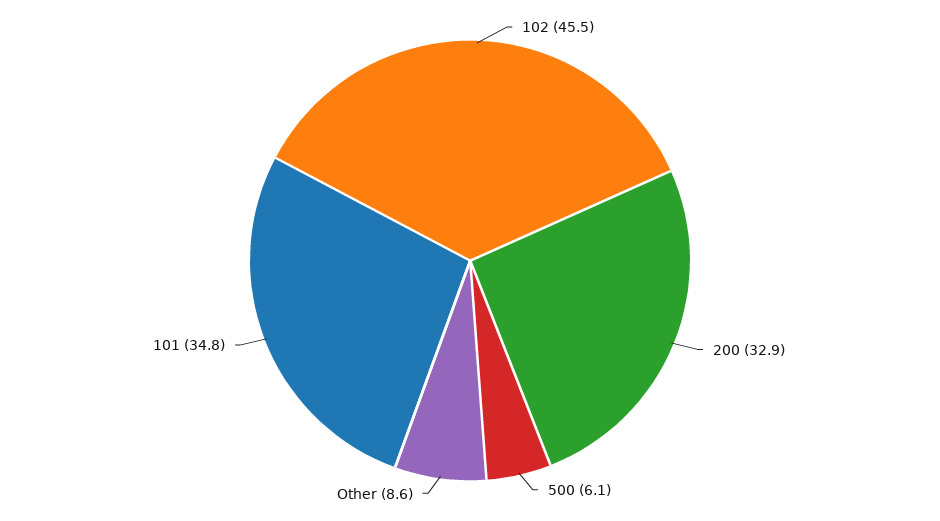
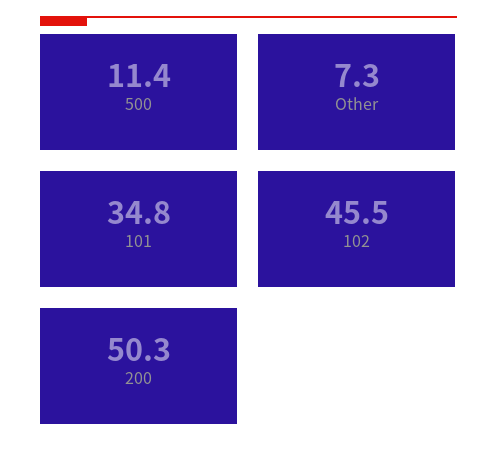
  {
    "102": 45.5,
-   "200": 32.9,
+   "200": 50.3,
-   "500": 6.1,
+   "500": 11.4,
-   "Other": 8.6,
+   "Other": 7.3,
    "101": 34.8
  }

